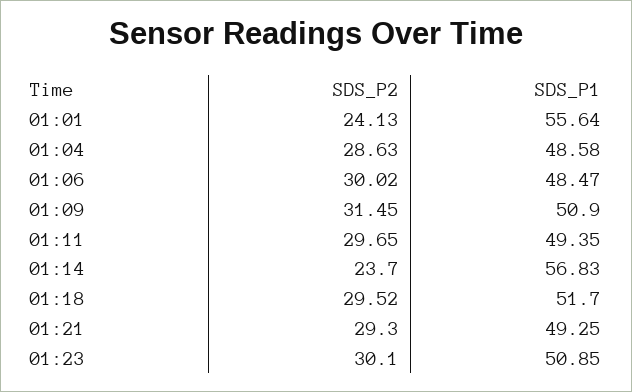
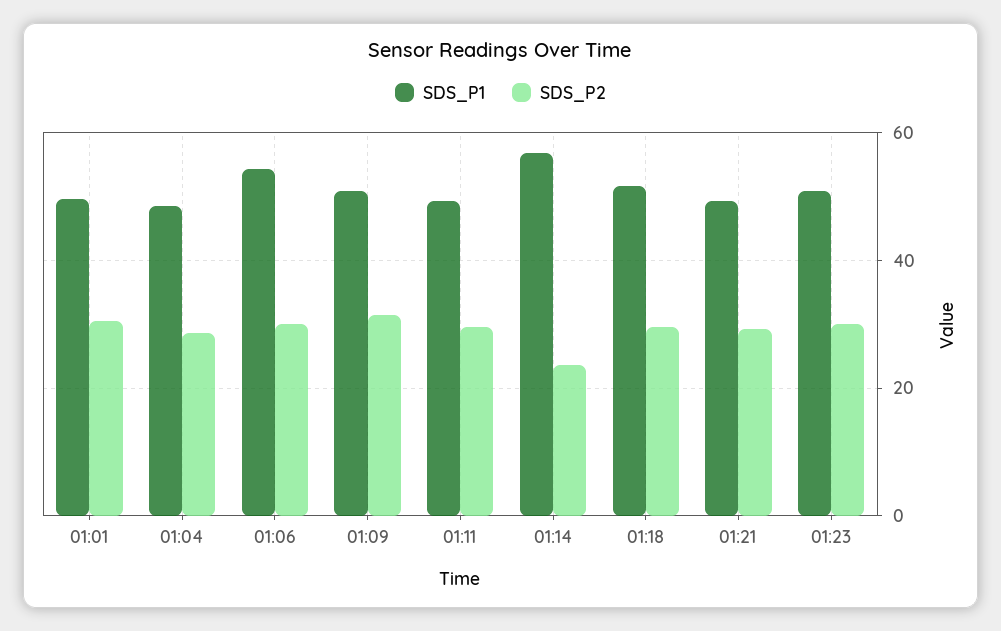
  {
    "SDS_P2": {
-     "01:01": 24.13,
+     "01:01": 30,
      "01:04": 28.63,
      "01:06": 30.02,
      "01:09": 31.45,
      "01:11": 29.65,
      "01:14": 23.7,
      "01:18": 29.52,
      "01:21": 29.3,
      "01:23": 30.1
    },
    "SDS_P1": {
-     "01:01": 55.64,
+     "01:01": 50,
      "01:04": 48.58,
-     "01:06": 48.47,
+     "01:06": 54,
      "01:09": 50.9,
      "01:11": 49.35,
      "01:14": 56.83,
      "01:18": 51.7,
      "01:21": 49.25,
      "01:23": 50.85
    }
  }

